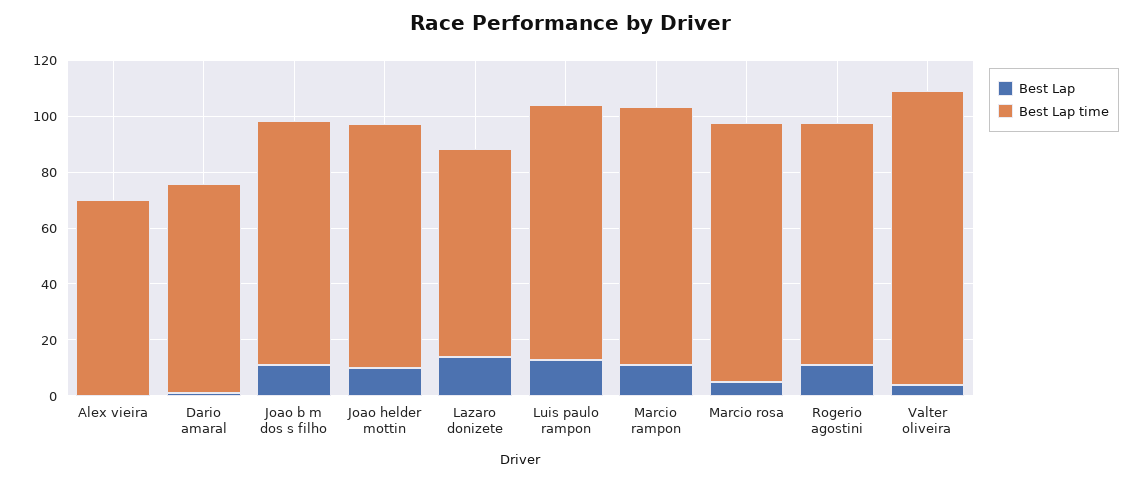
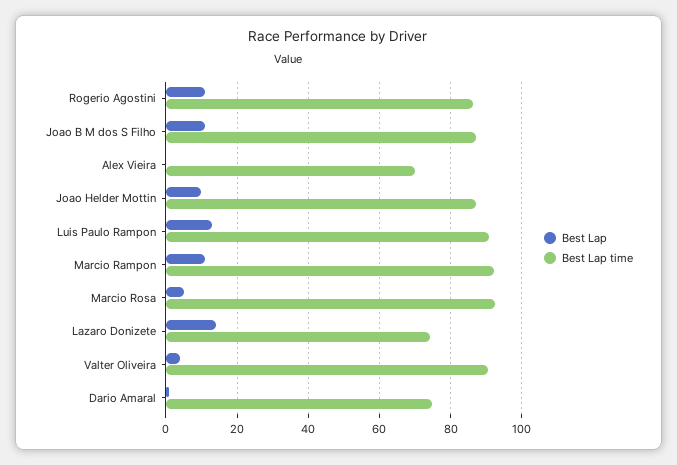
  {
    "Best Lap": {
      "Alex vieira": 0,
      "Dario amaral": 2,
      "Joao b m dos s filho": 12,
      "Joao helder mottin": 10,
      "Lazaro donizete": 14,
      "Luis paulo rampon": 14,
      "Marcio rampon": 12,
      "Marcio rosa": 6,
      "Rogerio agostini": 12,
      "Valter oliveira": 4
    },
    "Best Lap time": {
      "Alex vieira": 70,
      "Dario amaral": 74,
      "Joao b m dos s filho": 88,
      "Joao helder mottin": 88,
      "Lazaro donizete": 74,
      "Luis paulo rampon": 90,
      "Marcio rampon": 92,
      "Marcio rosa": 92,
      "Rogerio agostini": 86,
-     "Valter oliveira": 105
+     "Valter oliveira": 90
    }
  }

